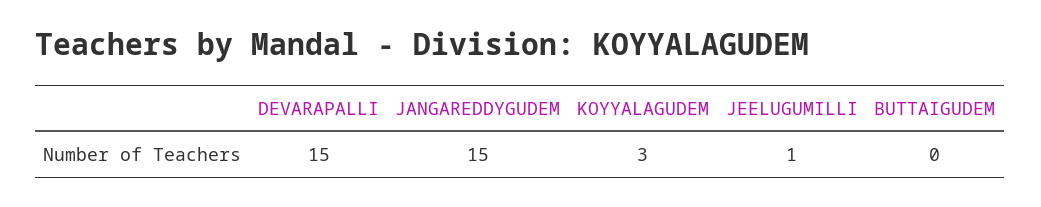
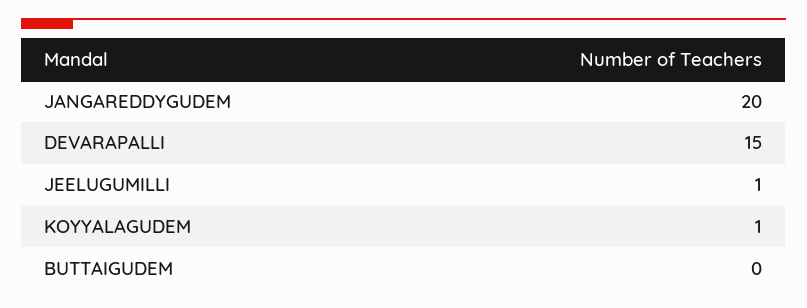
  {
    "DEVARAPALLI": 15,
-   "JANGAREDDYGUDEM": 15,
+   "JANGAREDDYGUDEM": 20,
-   "KOYYALAGUDEM": 3,
+   "KOYYALAGUDEM": 1,
    "JEELUGUMILLI": 1,
    "BUTTAIGUDEM": 0
  }

